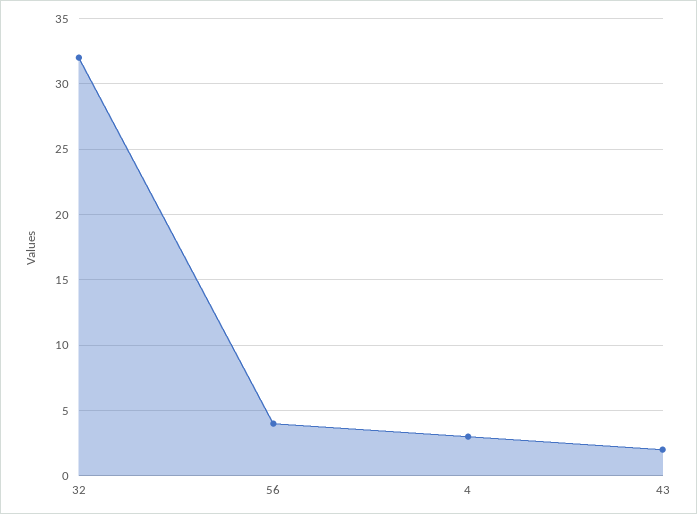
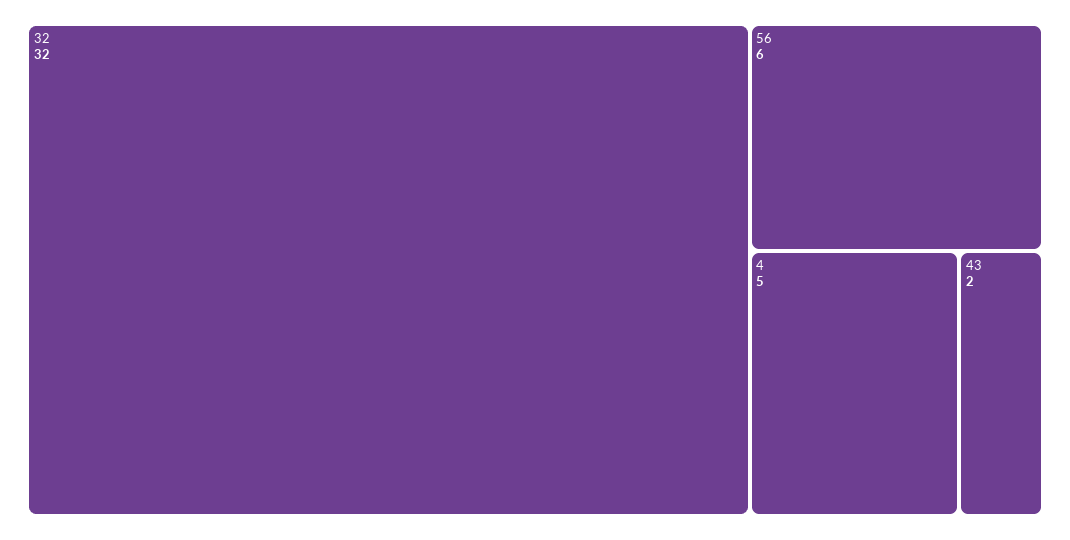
  {
    "32": 32,
-   "56": 4,
+   "56": 6,
-   "4": 3,
+   "4": 5,
    "43": 2
  }

